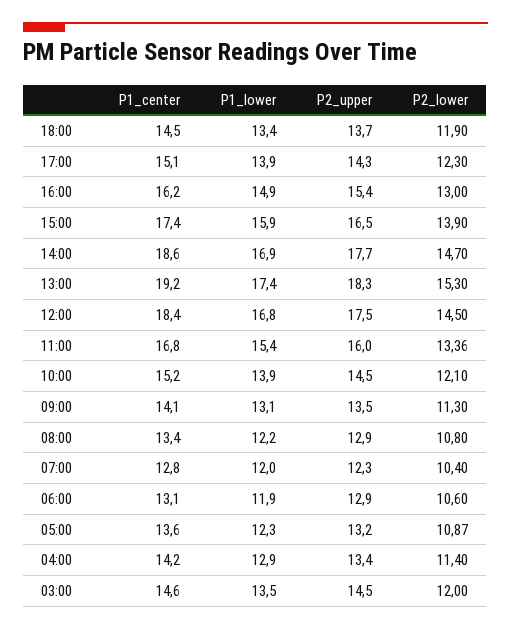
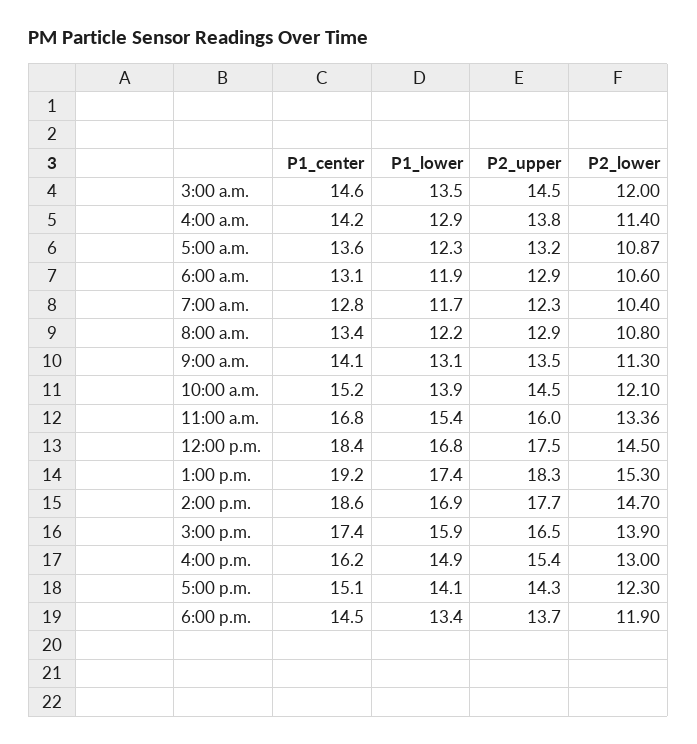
  {
    "P1_center": {
      "18:00": 14.5,
      "17:00": 15.1,
      "16:00": 16.2,
      "15:00": 17.4,
      "14:00": 18.6,
      "13:00": 19.2,
      "12:00": 18.4,
      "11:00": 16.8,
      "10:00": 15.2,
      "09:00": 14.1,
      "08:00": 13.4,
      "07:00": 12.8,
      "06:00": 13.1,
      "05:00": 13.6,
      "04:00": 14.2,
      "03:00": 14.6
    },
    "P1_lower": {
      "18:00": 13.4,
-     "17:00": 13.9,
+     "17:00": 14.1,
      "16:00": 14.9,
      "15:00": 15.9,
      "14:00": 16.9,
      "13:00": 17.4,
      "12:00": 16.8,
      "11:00": 15.4,
      "10:00": 13.9,
      "09:00": 13.1,
      "08:00": 12.2,
-     "07:00": 12,
+     "07:00": 11.7,
      "06:00": 11.9,
      "05:00": 12.3,
      "04:00": 12.9,
      "03:00": 13.5
    },
    "P2_upper": {
      "18:00": 13.7,
      "17:00": 14.3,
      "16:00": 15.4,
      "15:00": 16.5,
      "14:00": 17.7,
      "13:00": 18.3,
      "12:00": 17.5,
      "11:00": 16,
      "10:00": 14.5,
      "09:00": 13.5,
      "08:00": 12.9,
      "07:00": 12.3,
      "06:00": 12.9,
      "05:00": 13.2,
-     "04:00": 13.4,
+     "04:00": 13.8,
      "03:00": 14.5
    },
    "P2_lower": {
      "18:00": 11.9,
      "17:00": 12.3,
      "16:00": 13,
      "15:00": 13.9,
      "14:00": 14.7,
      "13:00": 15.3,
      "12:00": 14.5,
      "11:00": 13.36,
      "10:00": 12.1,
      "09:00": 11.3,
      "08:00": 10.8,
      "07:00": 10.4,
      "06:00": 10.6,
      "05:00": 10.87,
      "04:00": 11.4,
      "03:00": 12
    }
  }

